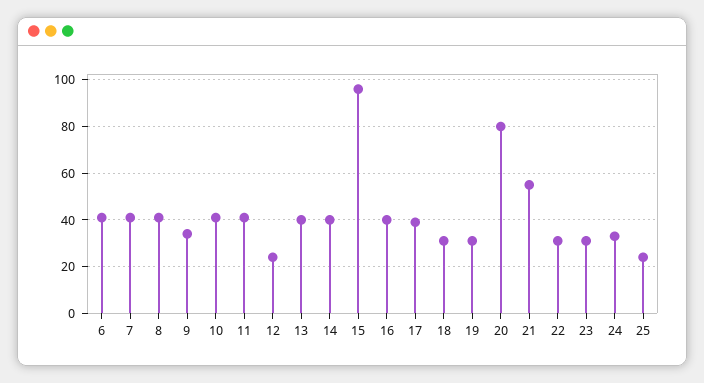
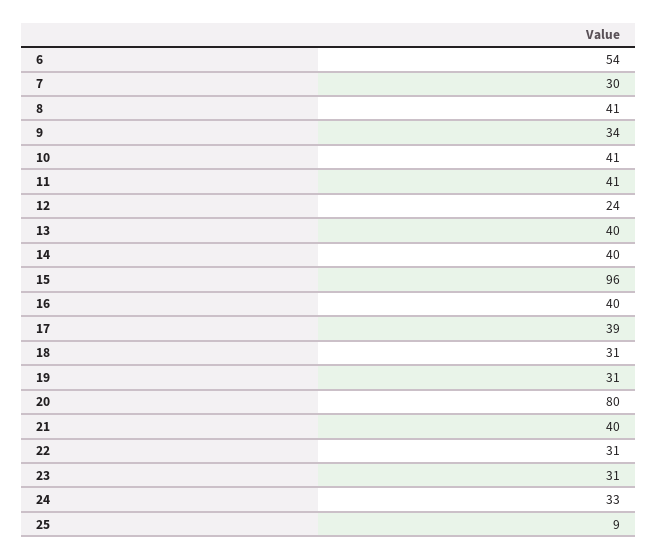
  {
-   "6": 40,
+   "6": 54,
-   "7": 40,
+   "7": 30,
    "8": 41,
    "9": 34,
    "10": 41,
    "11": 41,
    "12": 24,
    "13": 40,
    "14": 40,
    "15": 96,
    "16": 40,
    "17": 39,
    "18": 31,
    "19": 31,
    "20": 80,
-   "21": 55,
+   "21": 40,
    "22": 31,
    "23": 31,
    "24": 33,
-   "25": 25
+   "25": 9
  }

